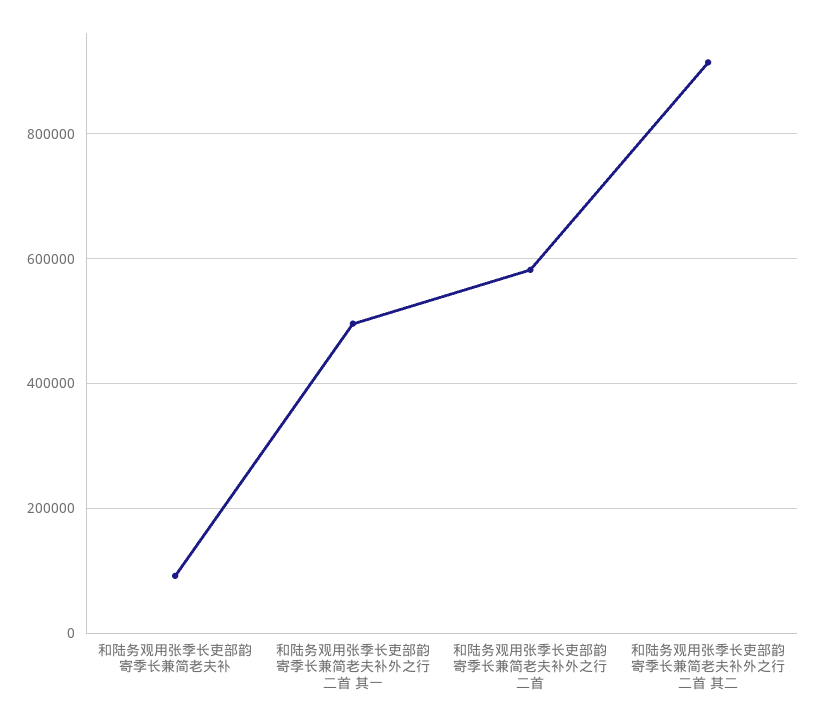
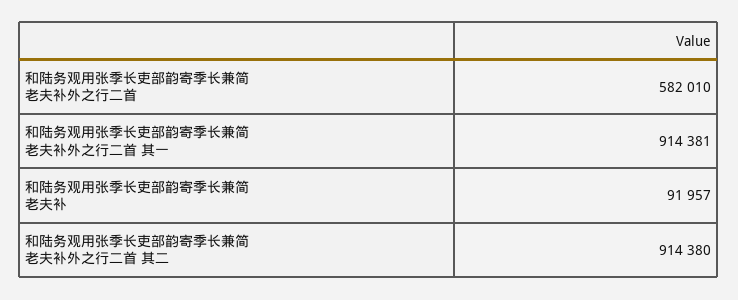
  {
    "和陆务观用张季长吏部韵寄季长兼简老夫补": 91957,
-   "和陆务观用张季长吏部韵寄季长兼简老夫补外之行二首 其一": 500000,
+   "和陆务观用张季长吏部韵寄季长兼简老夫补外之行二首 其一": 914381,
    "和陆务观用张季长吏部韵寄季长兼简老夫补外之行二首": 582010,
    "和陆务观用张季长吏部韵寄季长兼简老夫补外之行二首 其二": 914380
  }

